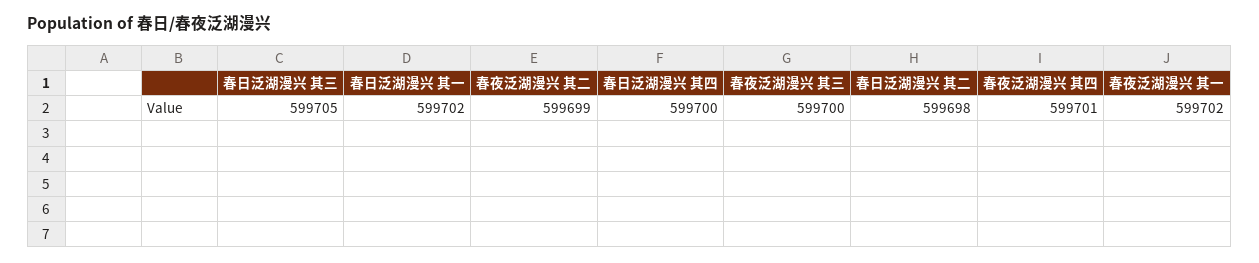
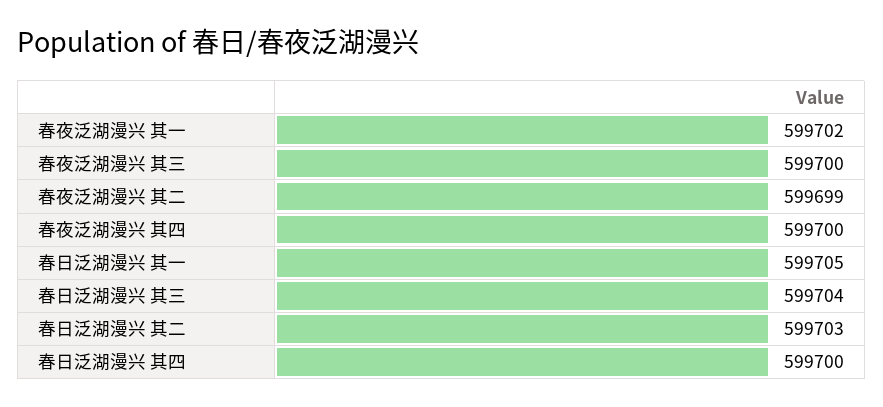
  {
-   "春日泛湖漫兴 其三": 599705,
+   "春日泛湖漫兴 其三": 599704,
-   "春日泛湖漫兴 其一": 599702,
+   "春日泛湖漫兴 其一": 599705,
    "春夜泛湖漫兴 其二": 599699,
    "春日泛湖漫兴 其四": 599700,
    "春夜泛湖漫兴 其三": 599700,
-   "春日泛湖漫兴 其二": 599698,
+   "春日泛湖漫兴 其二": 599703,
-   "春夜泛湖漫兴 其四": 599701,
+   "春夜泛湖漫兴 其四": 599700,
    "春夜泛湖漫兴 其一": 599702
  }

